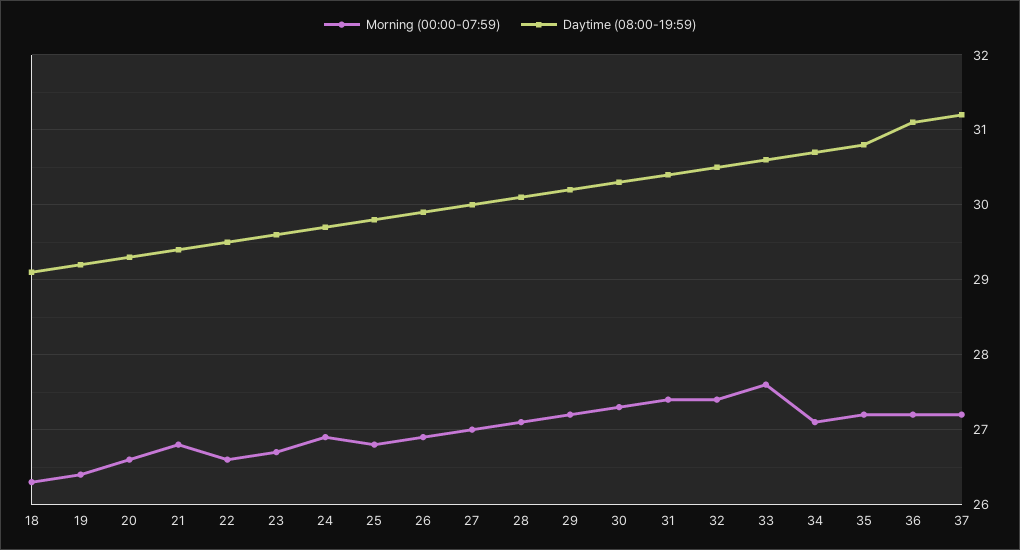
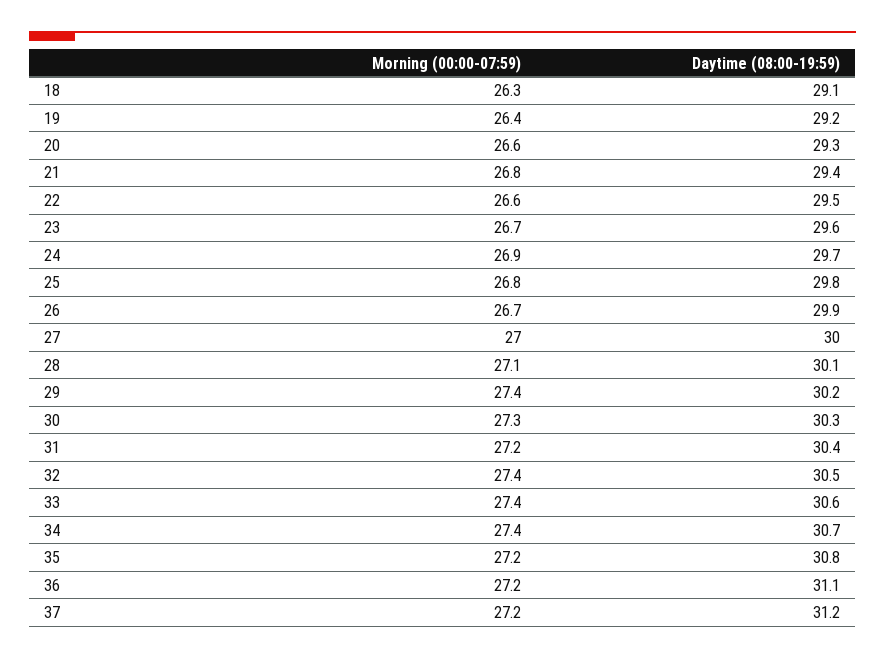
  {
    "Morning (00:00-07:59)": {
      "18": 26.3,
      "19": 26.4,
      "20": 26.6,
      "21": 26.8,
      "22": 26.6,
      "23": 26.7,
      "24": 26.9,
      "25": 26.8,
-     "26": 26.9,
+     "26": 26.7,
      "27": 27,
      "28": 27.1,
-     "29": 27.2,
+     "29": 27.4,
      "30": 27.3,
-     "31": 27.4,
+     "31": 27.2,
      "32": 27.4,
-     "33": 27.6,
+     "33": 27.4,
-     "34": 27.1,
+     "34": 27.4,
      "35": 27.2,
      "36": 27.2,
      "37": 27.2
    },
    "Daytime (08:00-19:59)": {
      "18": 29.1,
      "19": 29.2,
      "20": 29.3,
      "21": 29.4,
      "22": 29.5,
      "23": 29.6,
      "24": 29.7,
      "25": 29.8,
      "26": 29.9,
      "27": 30,
      "28": 30.1,
      "29": 30.2,
      "30": 30.3,
      "31": 30.4,
      "32": 30.5,
      "33": 30.6,
      "34": 30.7,
      "35": 30.8,
      "36": 31.1,
      "37": 31.2
    }
  }

